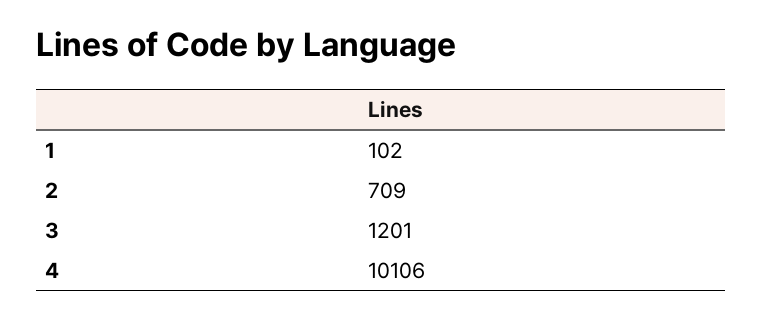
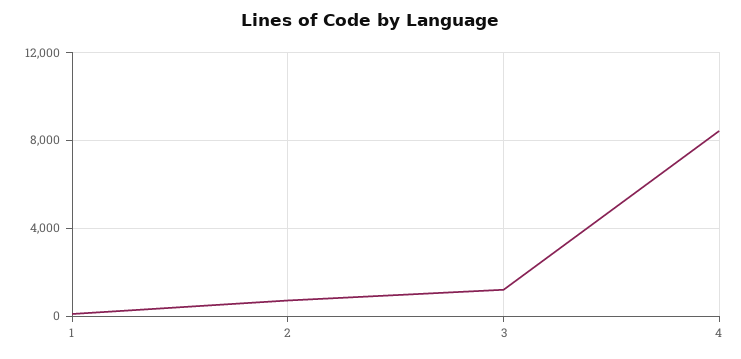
  {
    "1": 102,
    "2": 709,
    "3": 1201,
-   "4": 10106
+   "4": 8500
  }

